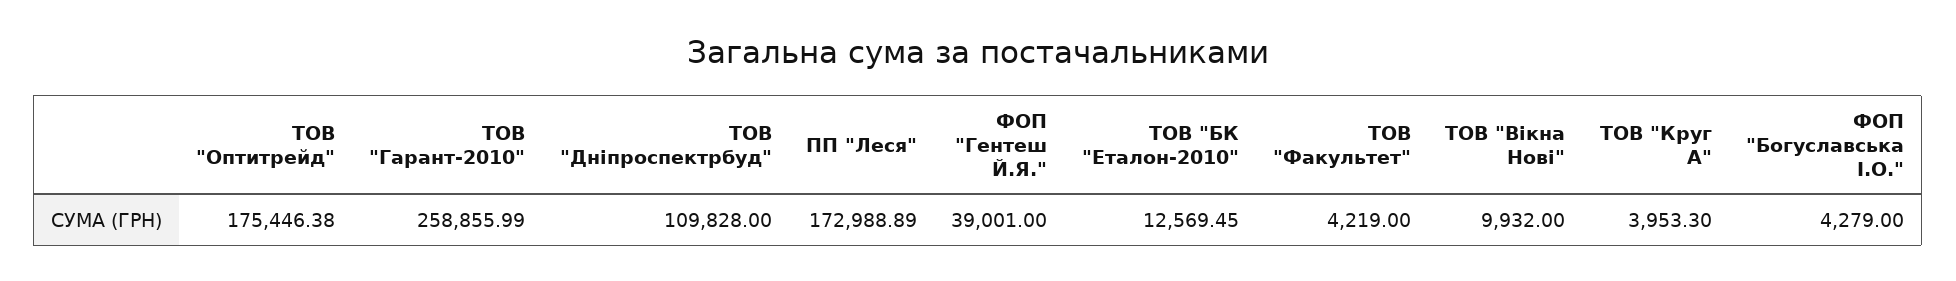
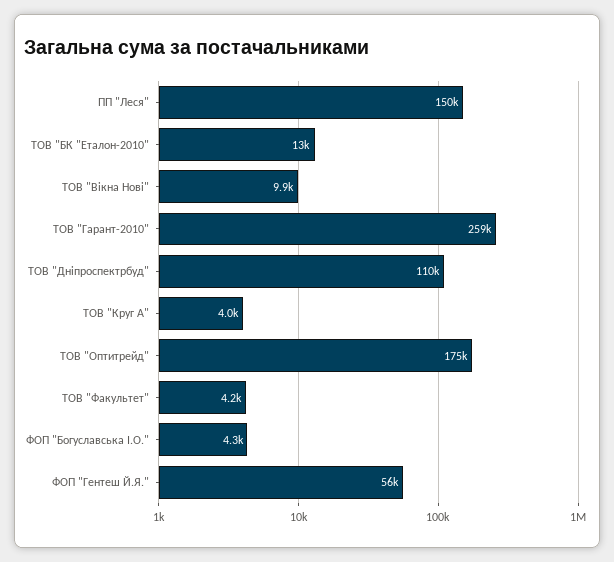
  {
    "ТОВ \"Оптитрейд\"": 175446.38,
    "ТОВ \"Гарант-2010\"": 258855.99,
    "ТОВ \"Дніпроспектрбуд\"": 109828,
-   "ПП \"Леся\"": 172988.89,
+   "ПП \"Леся\"": 150000,
-   "ФОП \"Гентеш Й.Я.\"": 39001,
+   "ФОП \"Гентеш Й.Я.\"": 56000,
    "ТОВ \"БК \"Еталон-2010\"": 12569.45,
    "ТОВ \"Факультет\"": 4219,
    "ТОВ \"Вікна Нові\"": 9932,
    "ТОВ \"Круг А\"": 3953.3,
    "ФОП \"Богуславська I.О.\"": 4279
  }

